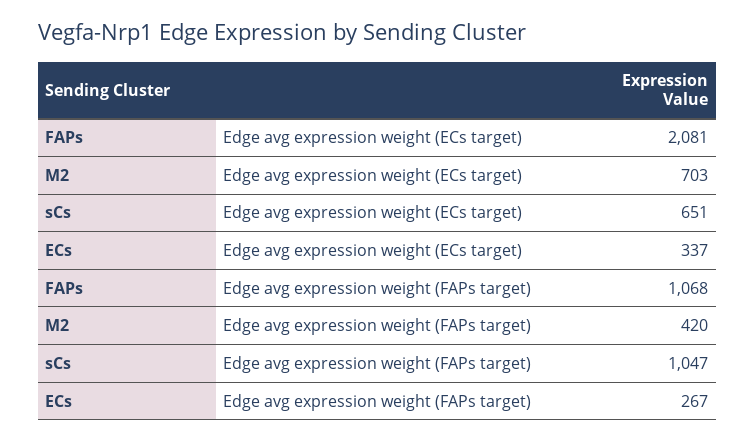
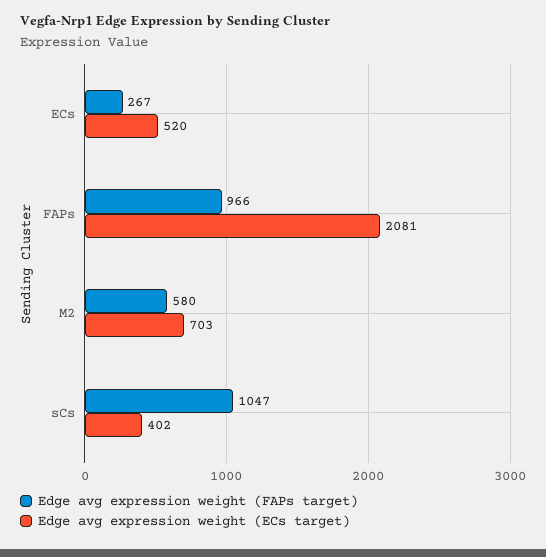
  {
    "Edge avg expression weight (ECs target)": {
      "FAPs": 2081,
      "M2": 703,
-     "sCs": 651,
+     "sCs": 402,
-     "ECs": 337
+     "ECs": 520
    },
    "Edge avg expression weight (FAPs target)": {
-     "FAPs": 1068,
+     "FAPs": 966,
-     "M2": 420,
+     "M2": 580,
      "sCs": 1047,
      "ECs": 267
    }
  }

